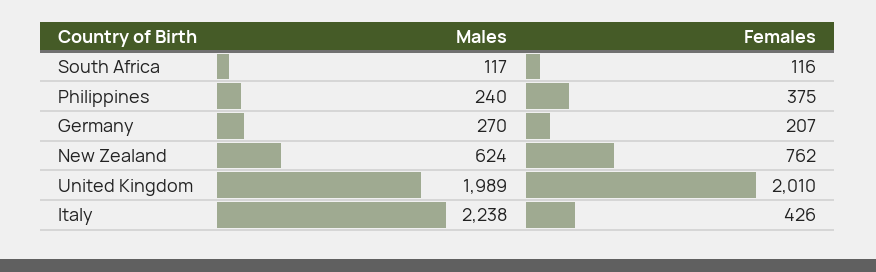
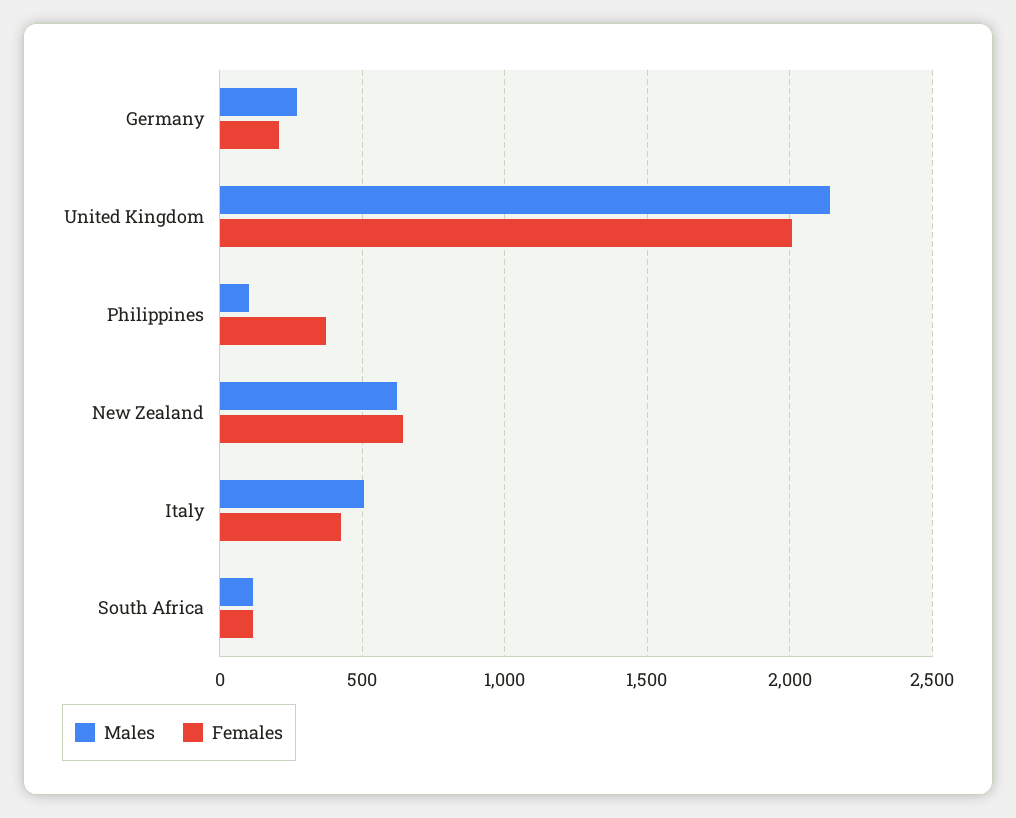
  {
    "Males": {
      "South Africa": 117,
-     "Philippines": 240,
+     "Philippines": 100,
      "Germany": 270,
      "New Zealand": 624,
-     "United Kingdom": 1989,
+     "United Kingdom": 2150,
-     "Italy": 2238
+     "Italy": 500
    },
    "Females": {
      "South Africa": 116,
      "Philippines": 375,
      "Germany": 207,
-     "New Zealand": 762,
+     "New Zealand": 650,
      "United Kingdom": 2010,
      "Italy": 426
    }
  }

